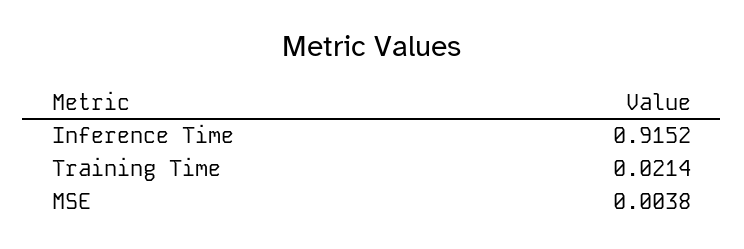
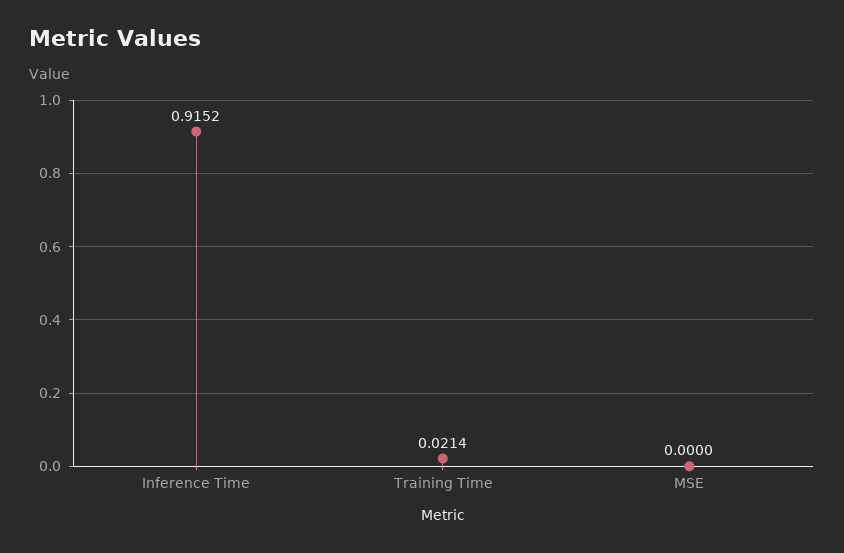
  {
    "Inference Time": 0.9152,
    "Training Time": 0.0214,
-   "MSE": 0.0038
+   "MSE": 0
  }

